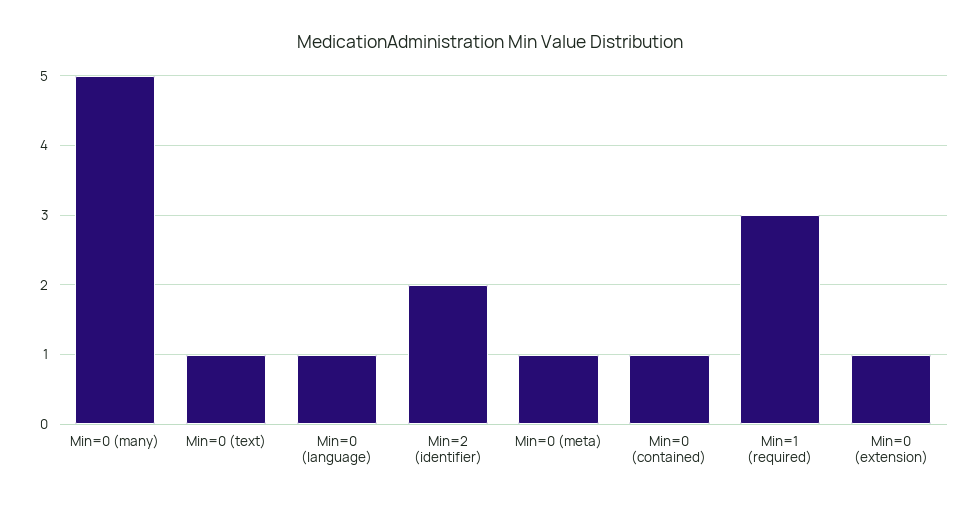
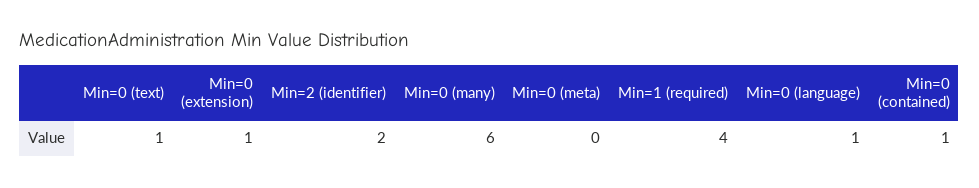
  {
-   "Min=0 (many)": 5,
+   "Min=0 (many)": 6,
    "Min=0 (text)": 1,
    "Min=0 (language)": 1,
    "Min=2 (identifier)": 2,
-   "Min=0 (meta)": 1,
+   "Min=0 (meta)": 0,
    "Min=0 (contained)": 1,
-   "Min=1 (required)": 3,
+   "Min=1 (required)": 4,
    "Min=0 (extension)": 1
  }

